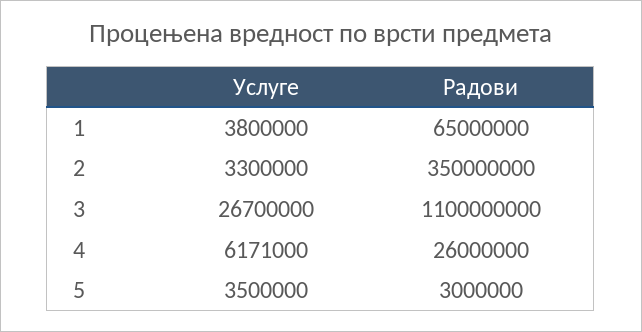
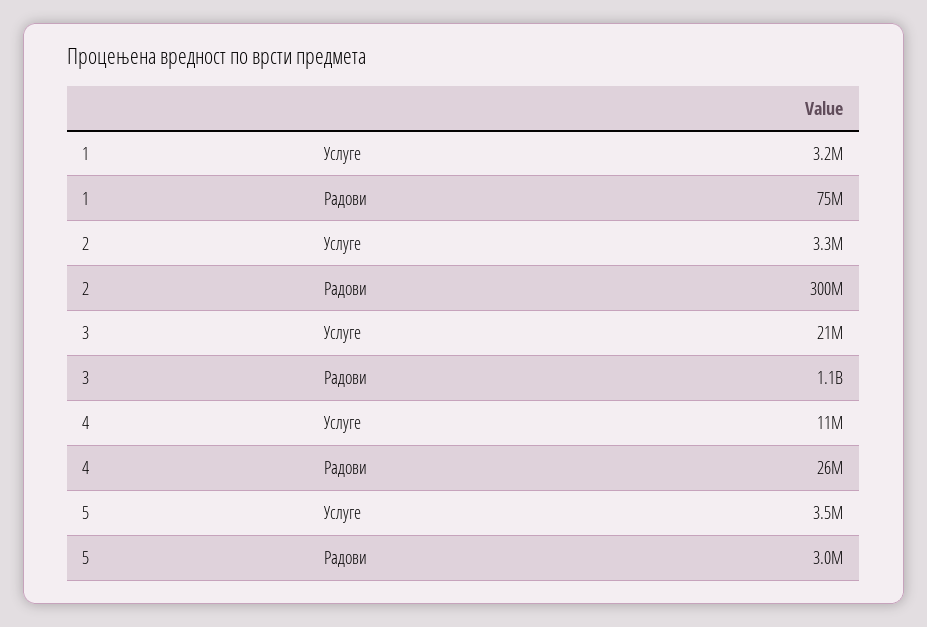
  {
    "Услуге": {
-     "1": 3800000,
+     "1": 3200000,
      "2": 3300000,
-     "3": 26700000,
+     "3": 21000000,
-     "4": 6171000,
+     "4": 11000000,
      "5": 3500000
    },
    "Радови": {
-     "1": 65000000,
+     "1": 75000000,
-     "2": 350000000,
+     "2": 300000000,
      "3": 1100000000,
      "4": 26000000,
      "5": 3000000
    }
  }

